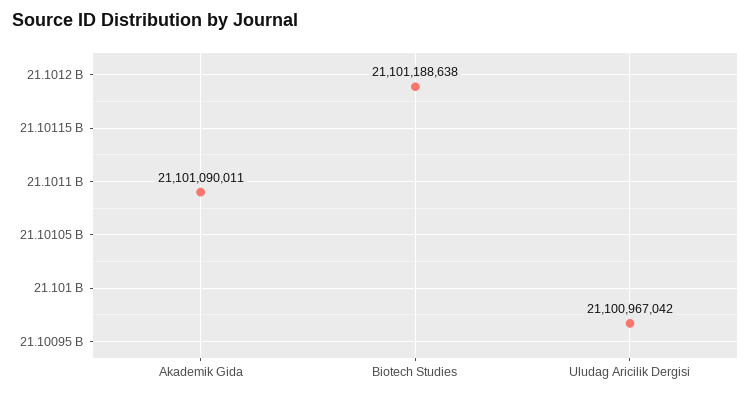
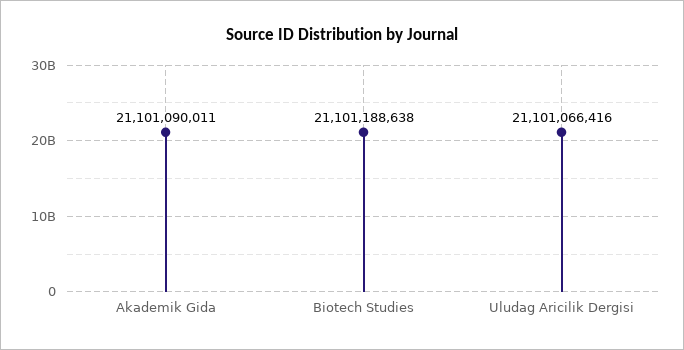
  {
    "Akademik Gida": 21101090011,
    "Biotech Studies": 21101188638,
-   "Uludag Aricilik Dergisi": 21100967042
+   "Uludag Aricilik Dergisi": 21101066416
  }

